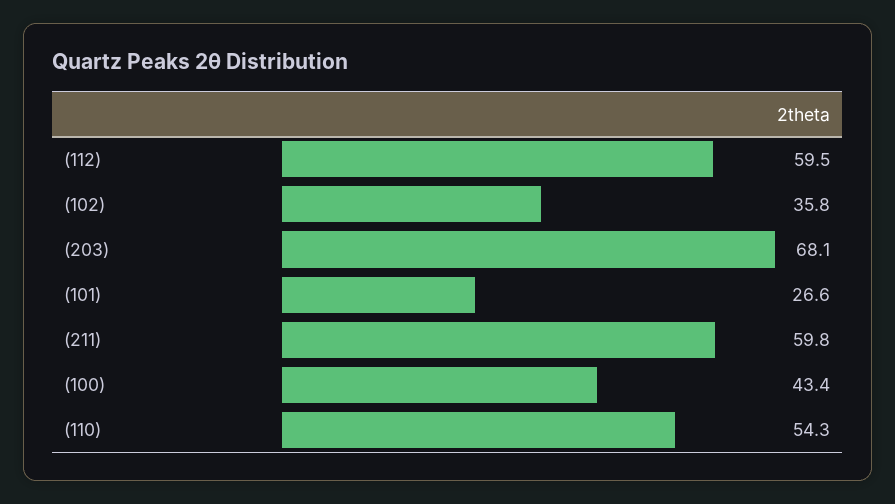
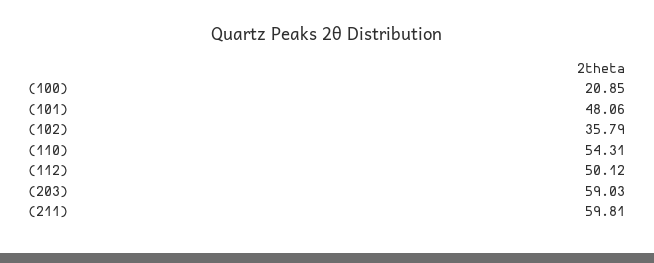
  {
-   "(112)": 59.5,
+   "(112)": 50.12,
    "(102)": 35.79,
-   "(203)": 68.1,
+   "(203)": 59.03,
-   "(101)": 26.6,
+   "(101)": 48.06,
    "(211)": 59.81,
-   "(100)": 43.4,
+   "(100)": 20.85,
    "(110)": 54.31
  }

